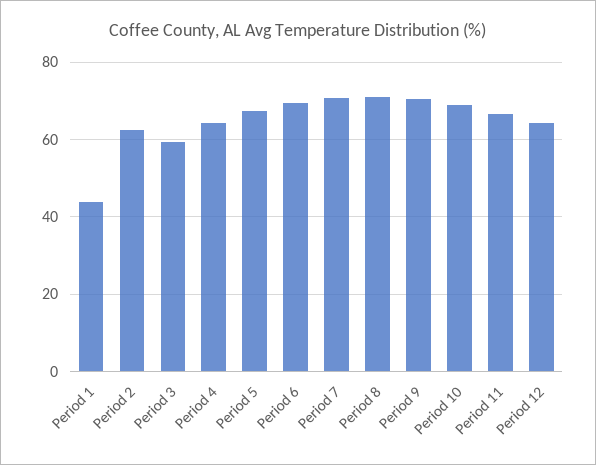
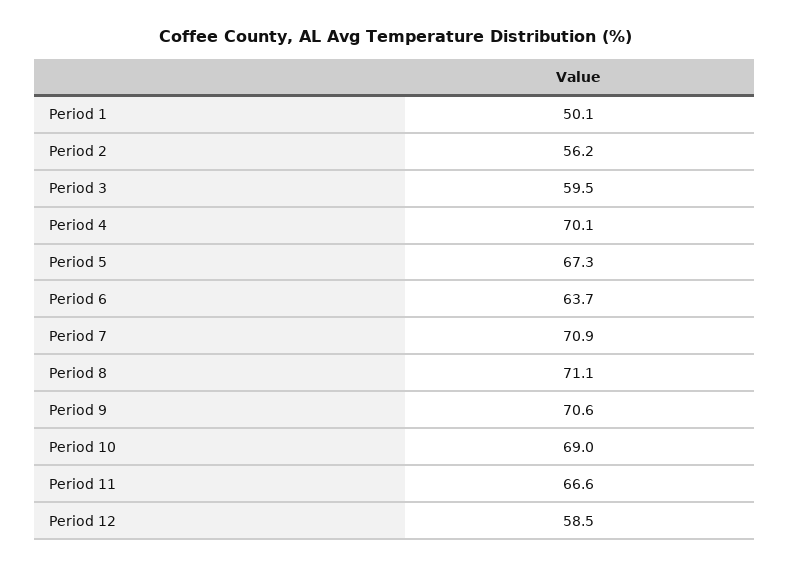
  {
-   "Period 1": 44,
+   "Period 1": 50.1,
-   "Period 2": 62,
+   "Period 2": 56.2,
    "Period 3": 59.5,
-   "Period 4": 64,
+   "Period 4": 70.1,
    "Period 5": 67.3,
-   "Period 6": 70,
+   "Period 6": 63.7,
    "Period 7": 70.9,
    "Period 8": 71.1,
    "Period 9": 70.6,
    "Period 10": 69,
    "Period 11": 66.6,
-   "Period 12": 64
+   "Period 12": 58.5
  }

